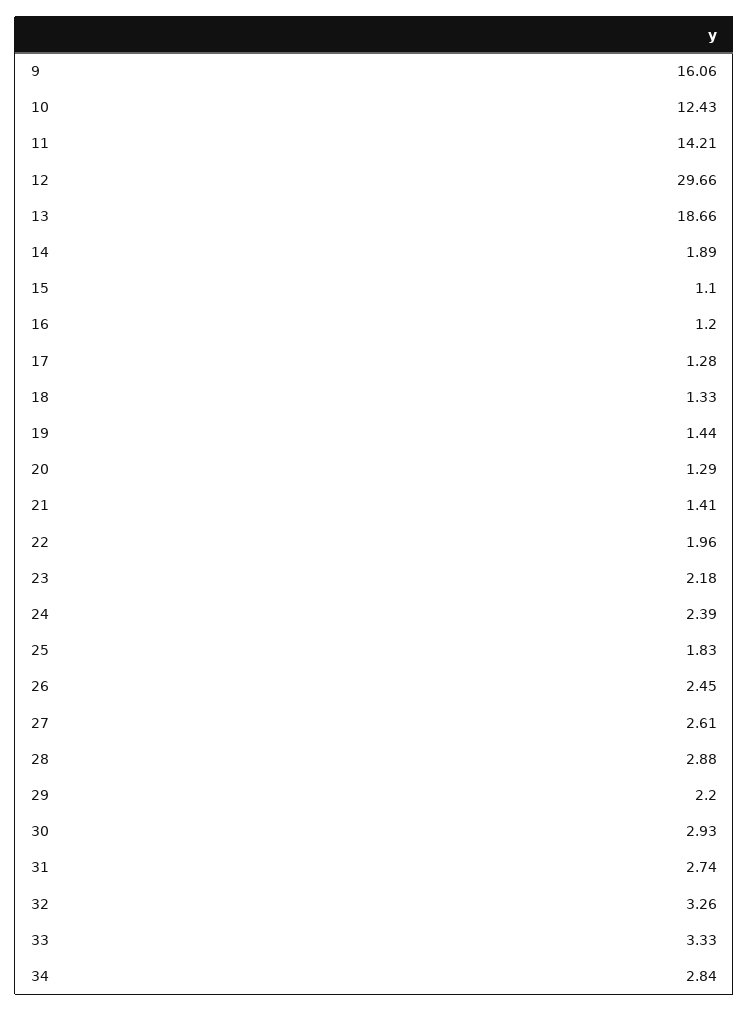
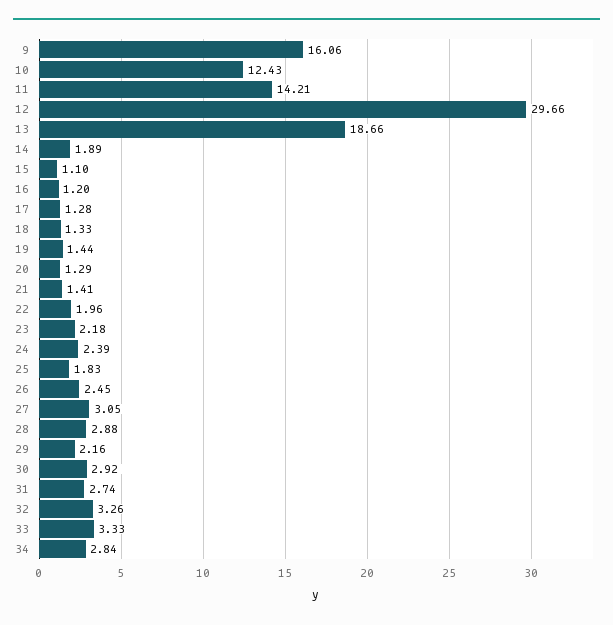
  {
    "9": 16.06,
    "10": 12.43,
    "11": 14.21,
    "12": 29.66,
    "13": 18.66,
    "14": 1.89,
    "15": 1.1,
    "16": 1.2,
    "17": 1.28,
    "18": 1.33,
    "19": 1.44,
    "20": 1.29,
    "21": 1.41,
    "22": 1.96,
    "23": 2.18,
    "24": 2.39,
    "25": 1.83,
    "26": 2.45,
-   "27": 2.61,
+   "27": 3.05,
    "28": 2.88,
-   "29": 2.2,
+   "29": 2.16,
-   "30": 2.93,
+   "30": 2.92,
    "31": 2.74,
    "32": 3.26,
    "33": 3.33,
    "34": 2.84
  }

